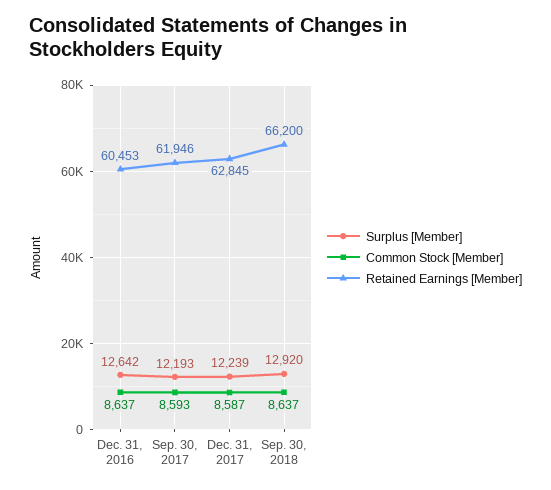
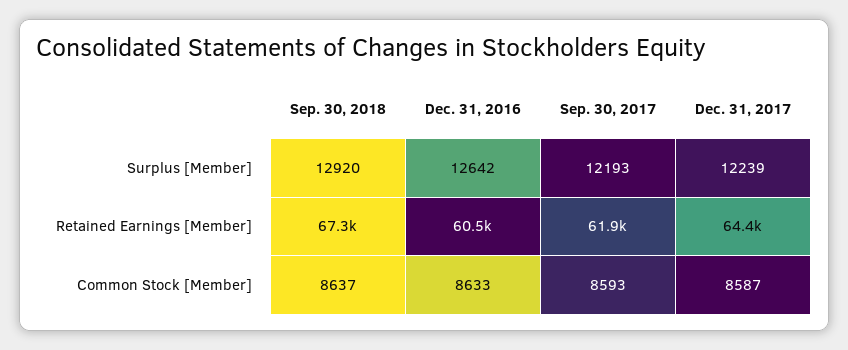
  {
    "Surplus [Member]": {
      "Dec. 31, 2016": 12642,
      "Sep. 30, 2017": 12193,
      "Dec. 31, 2017": 12239,
      "Sep. 30, 2018": 12920
    },
    "Common Stock [Member]": {
-     "Dec. 31, 2016": 8637,
+     "Dec. 31, 2016": 8633,
      "Sep. 30, 2017": 8593,
      "Dec. 31, 2017": 8587,
      "Sep. 30, 2018": 8637
    },
    "Retained Earnings [Member]": {
      "Dec. 31, 2016": 60453,
      "Sep. 30, 2017": 61946,
-     "Dec. 31, 2017": 62845,
+     "Dec. 31, 2017": 64400,
-     "Sep. 30, 2018": 66200
+     "Sep. 30, 2018": 67300
    }
  }

